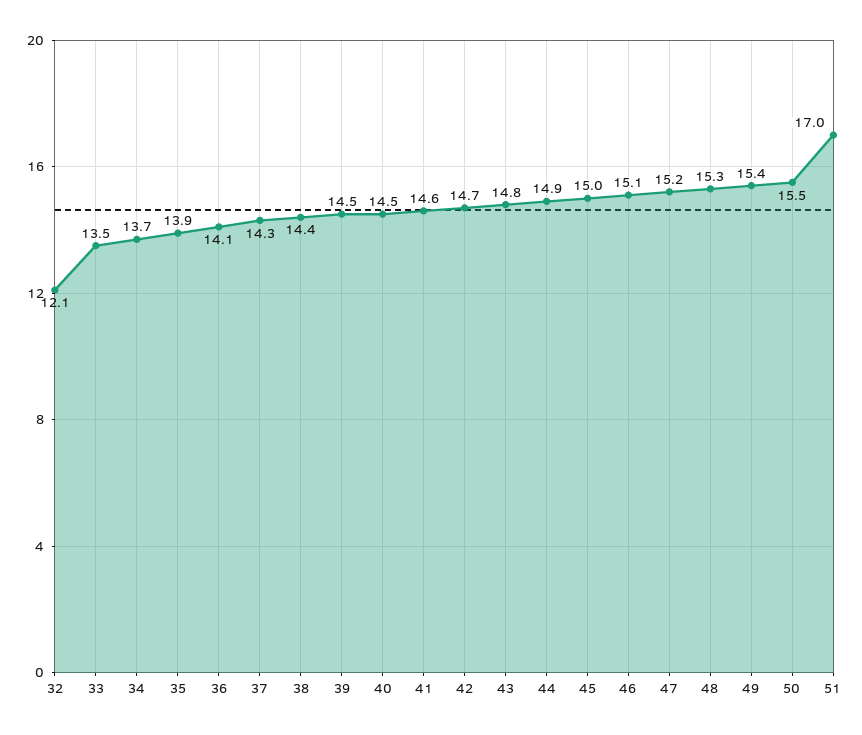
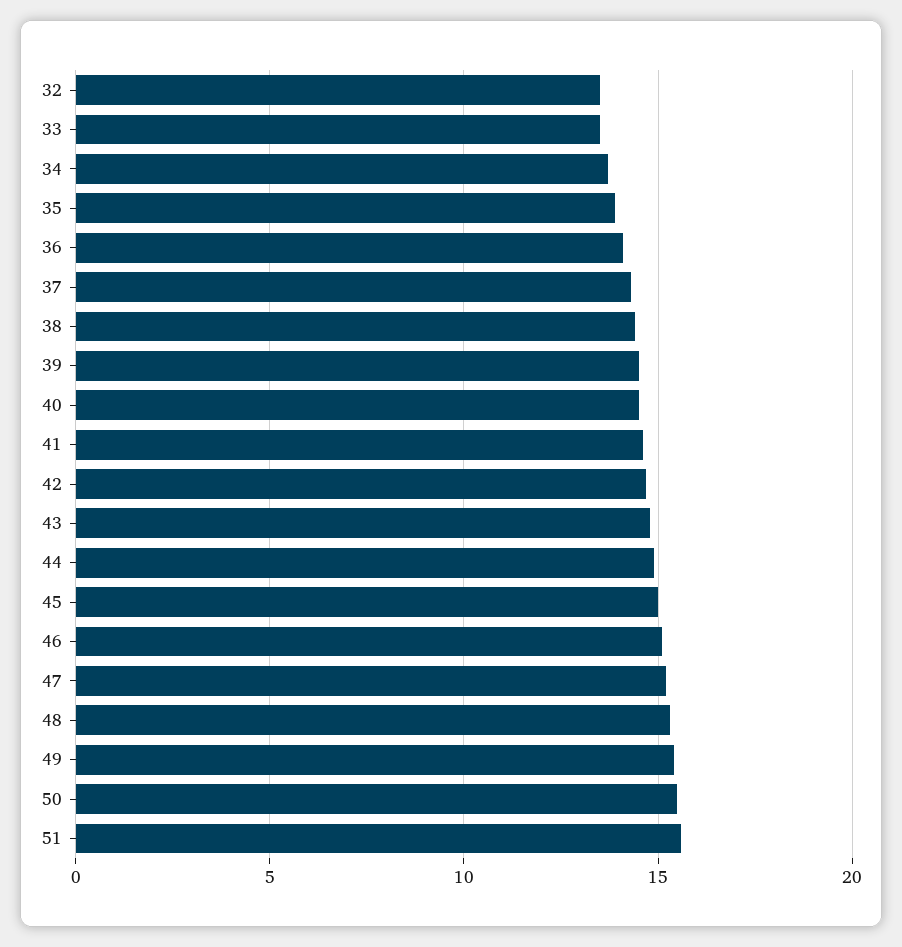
  {
-   "32": 12.1,
+   "32": 13.5,
    "33": 13.5,
    "34": 13.7,
    "35": 13.9,
    "36": 14.1,
    "37": 14.3,
    "38": 14.4,
    "39": 14.5,
    "40": 14.5,
    "41": 14.6,
    "42": 14.7,
    "43": 14.8,
    "44": 14.9,
    "45": 15,
    "46": 15.1,
    "47": 15.2,
    "48": 15.3,
    "49": 15.4,
    "50": 15.5,
-   "51": 17
+   "51": 15.5
  }

